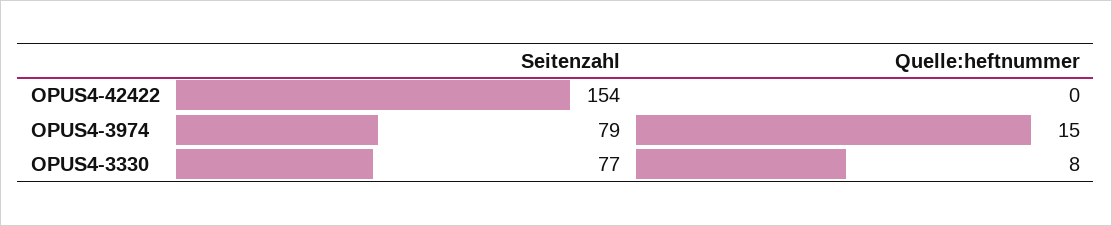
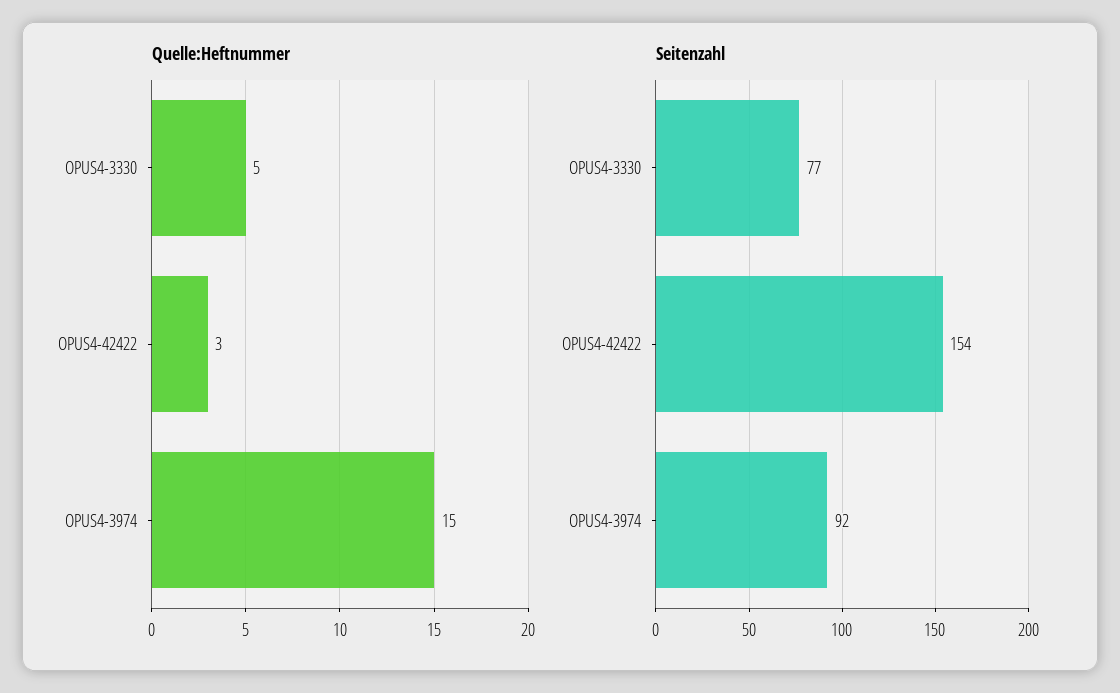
  {
    "Seitenzahl": {
      "OPUS4-42422": 154,
-     "OPUS4-3974": 79,
+     "OPUS4-3974": 92,
      "OPUS4-3330": 77
    },
    "Quelle:heftnummer": {
-     "OPUS4-42422": 0,
+     "OPUS4-42422": 3,
      "OPUS4-3974": 15,
-     "OPUS4-3330": 8
+     "OPUS4-3330": 5
    }
  }

